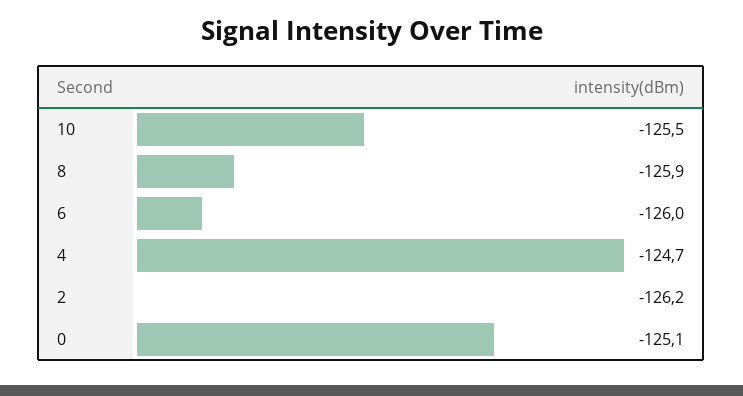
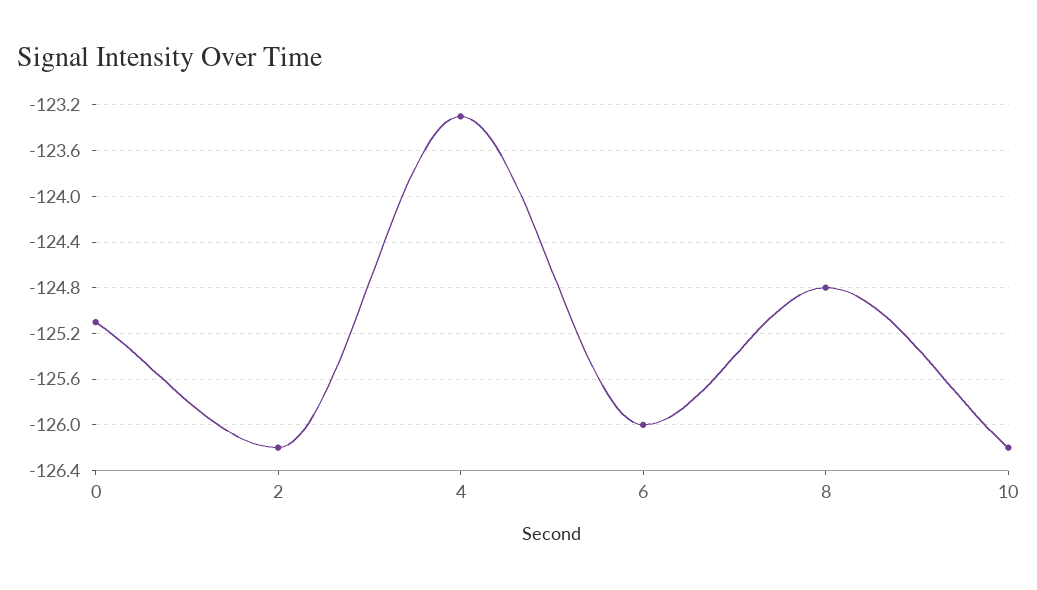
  {
-   "10": -125.5,
+   "10": -126.2,
-   "8": -125.9,
+   "8": -124.8,
    "6": -126,
-   "4": -124.7,
+   "4": -123.3,
    "2": -126.2,
    "0": -125.1
  }

